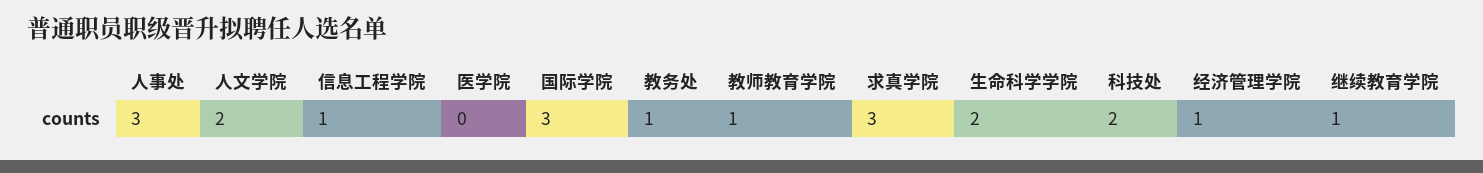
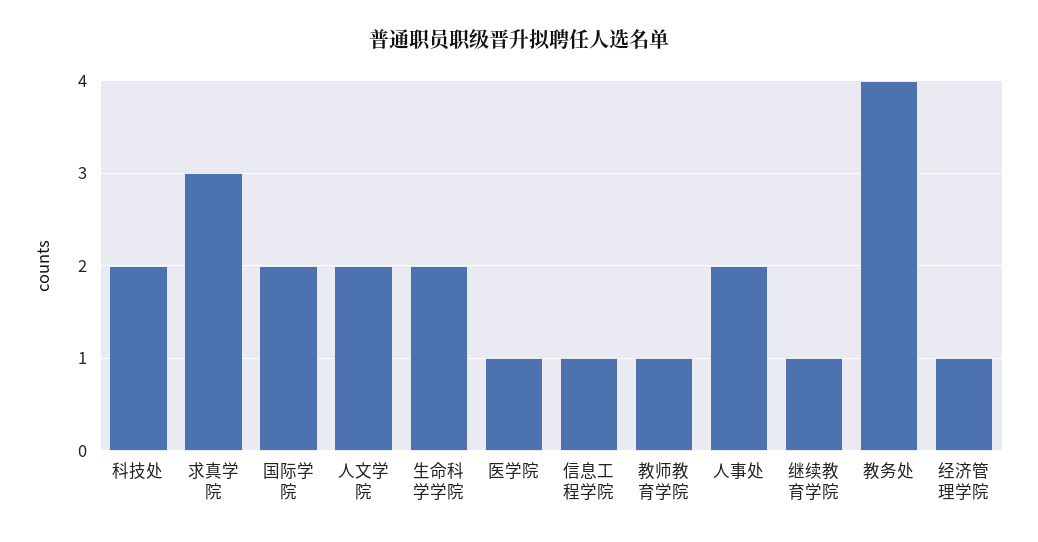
  {
-   "人事处": 3,
+   "人事处": 2,
    "人文学院": 2,
    "信息工程学院": 1,
-   "医学院": 0,
+   "医学院": 1,
-   "国际学院": 3,
+   "国际学院": 2,
-   "教务处": 1,
+   "教务处": 4,
    "教师教育学院": 1,
    "求真学院": 3,
    "生命科学学院": 2,
    "科技处": 2,
    "经济管理学院": 1,
    "继续教育学院": 1
  }

